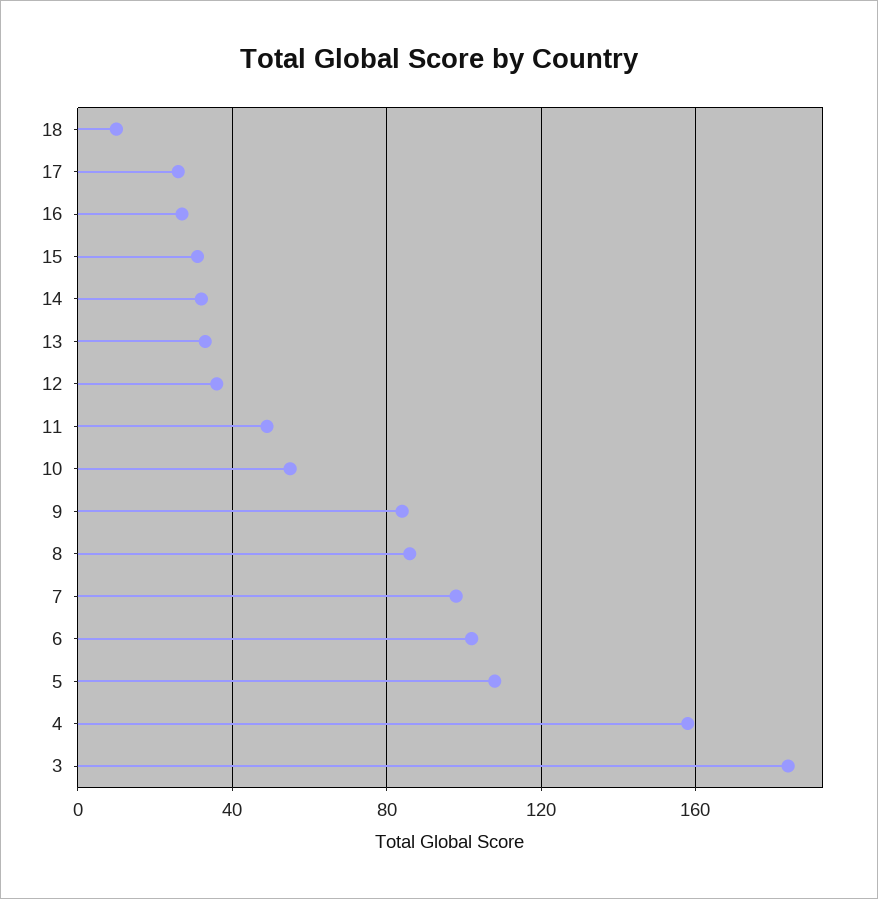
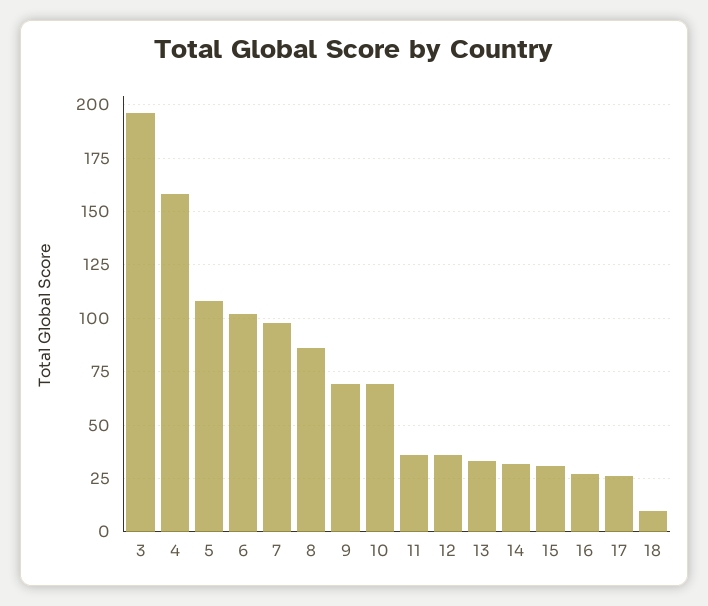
  {
    "18": 10,
    "17": 25,
    "16": 25,
    "15": 30,
    "14": 30,
    "13": 35,
    "12": 35,
-   "11": 50,
+   "11": 35,
-   "10": 55,
+   "10": 70,
-   "9": 85,
+   "9": 70,
    "8": 85,
    "7": 100,
    "6": 100,
    "5": 110,
    "4": 160,
-   "3": 185
+   "3": 195
  }

